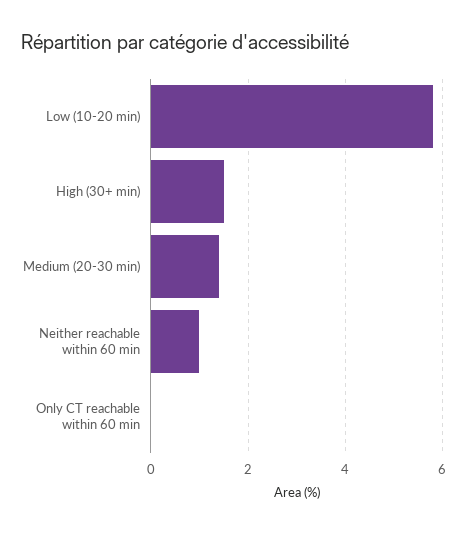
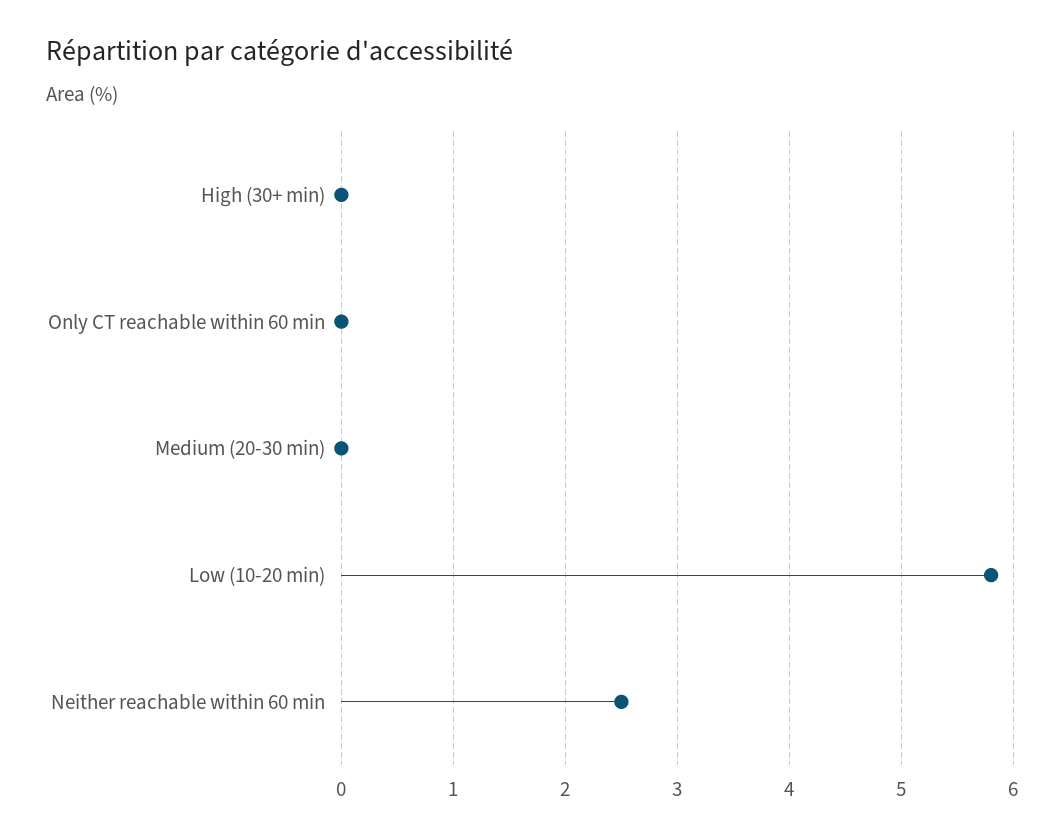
  {
    "Low (10-20 min)": 5.8,
-   "High (30+ min)": 1.5,
+   "High (30+ min)": 0,
-   "Medium (20-30 min)": 1.5,
+   "Medium (20-30 min)": 0,
-   "Neither reachable within 60 min": 1,
+   "Neither reachable within 60 min": 2.5,
    "Only CT reachable within 60 min": 0
  }

